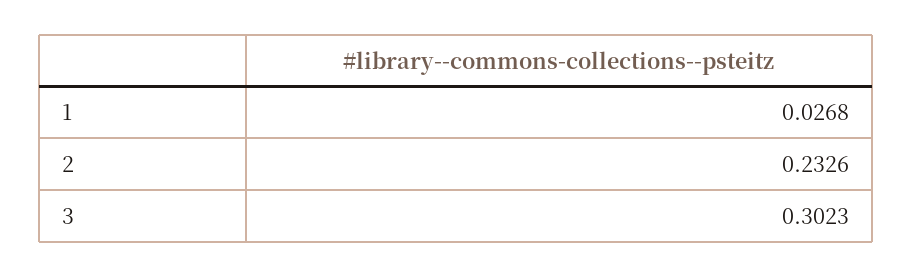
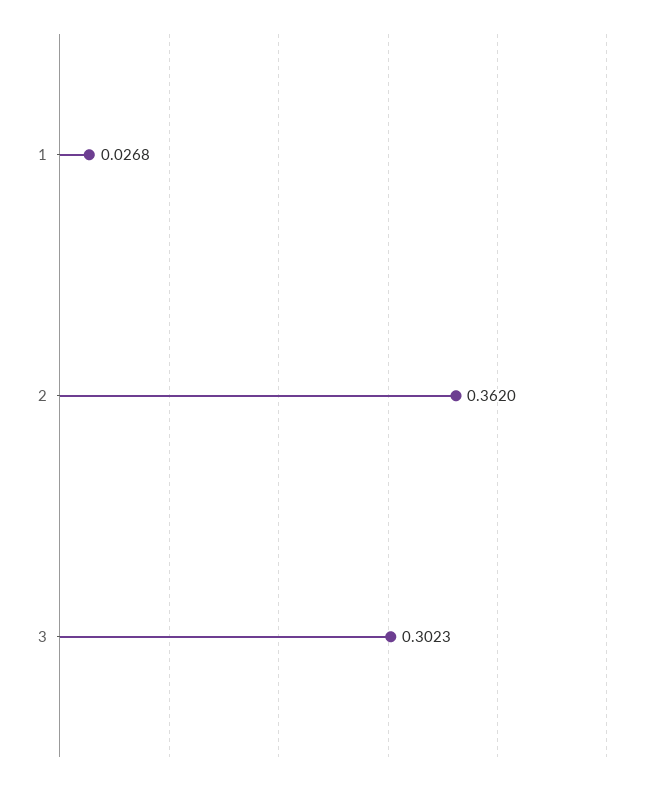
  {
    "1": 0.0268,
-   "2": 0.2326,
+   "2": 0.362,
    "3": 0.3023
  }

